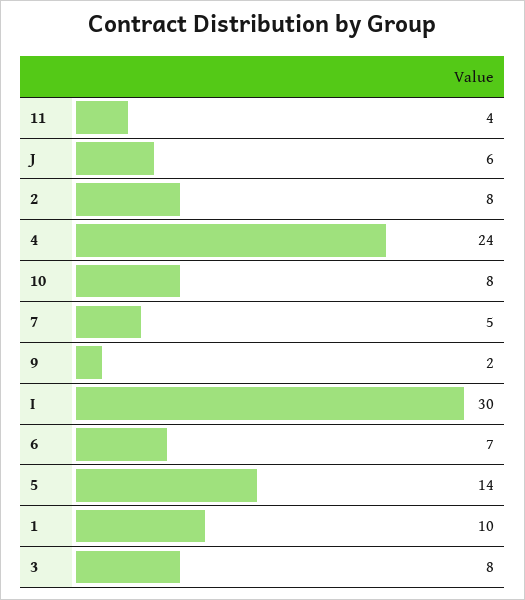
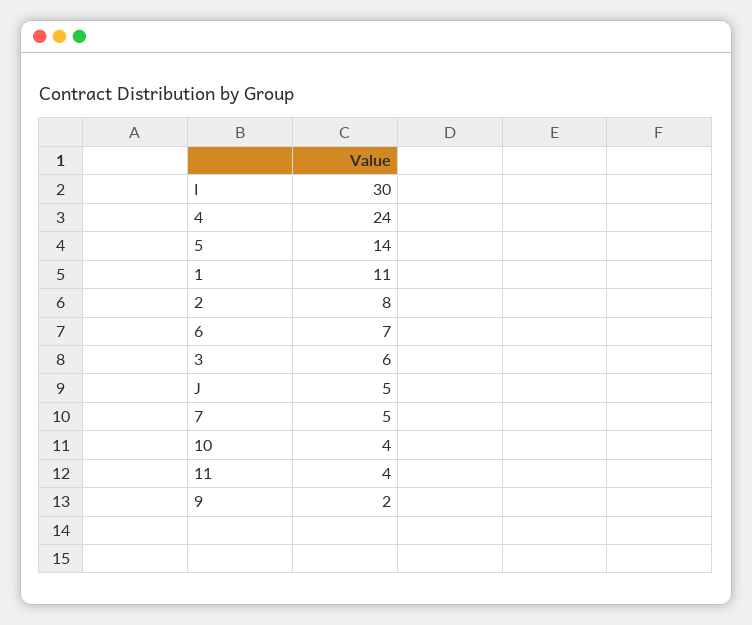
  {
    "11": 4,
-   "J": 6,
+   "J": 5,
    "2": 8,
    "4": 24,
-   "10": 8,
+   "10": 4,
    "7": 5,
    "9": 2,
    "I": 30,
    "6": 7,
    "5": 14,
-   "1": 10,
+   "1": 11,
-   "3": 8
+   "3": 6
  }

